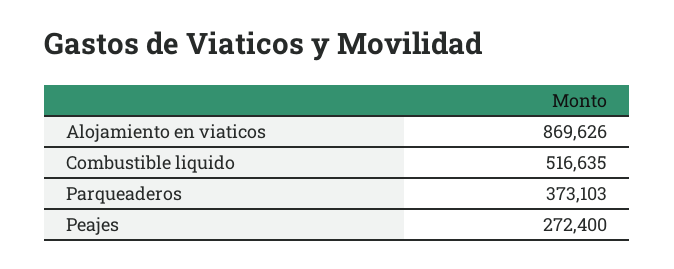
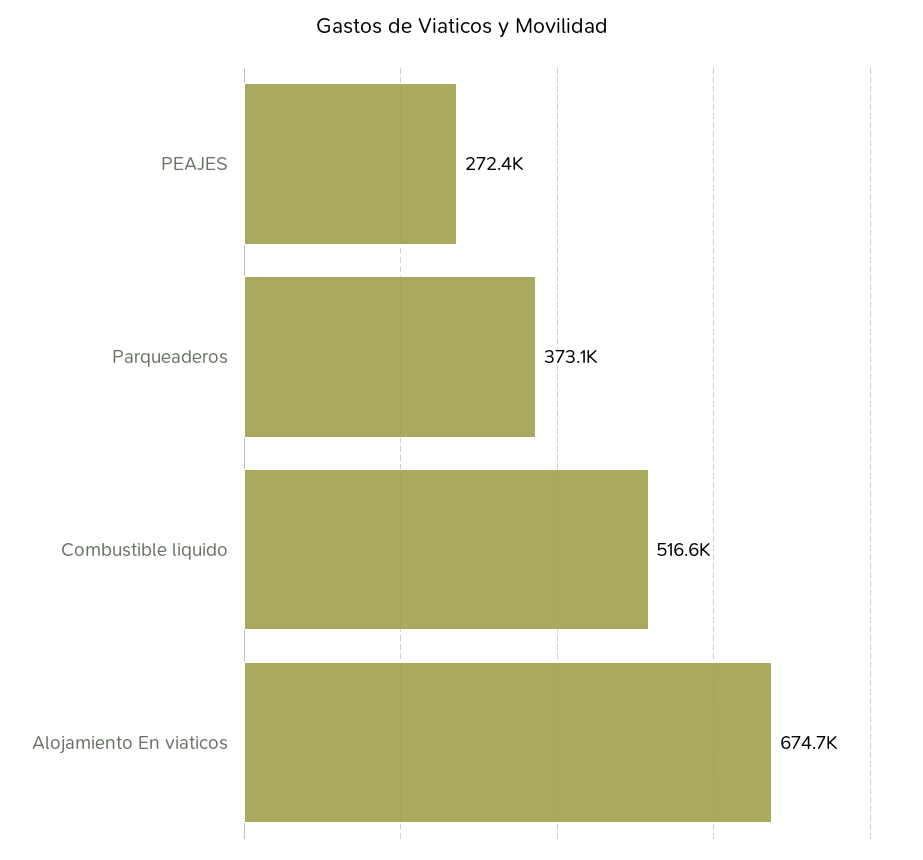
  {
-   "Alojamiento en viaticos": 869626,
+   "Alojamiento en viaticos": 674700,
    "Combustible liquido": 516635,
    "Parqueaderos": 373103,
    "Peajes": 272400
  }

